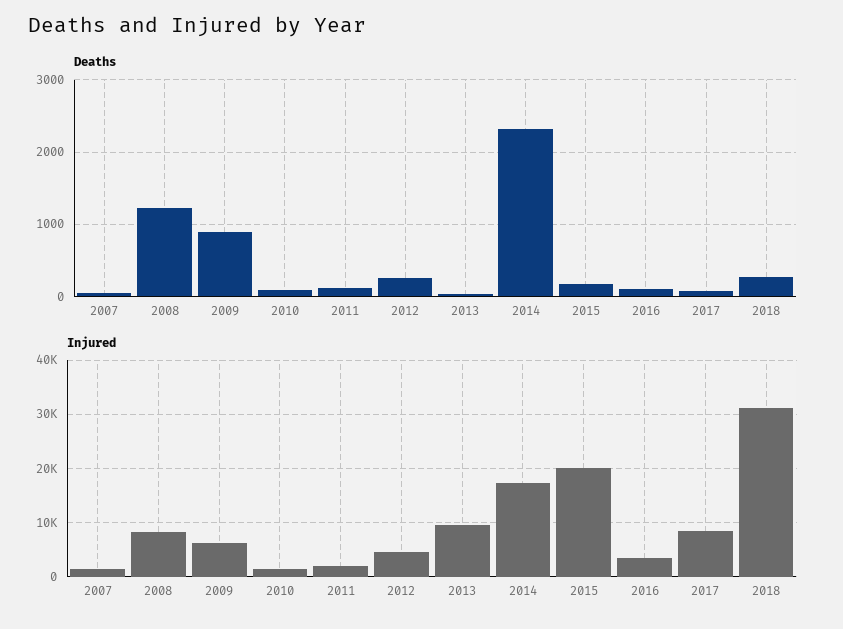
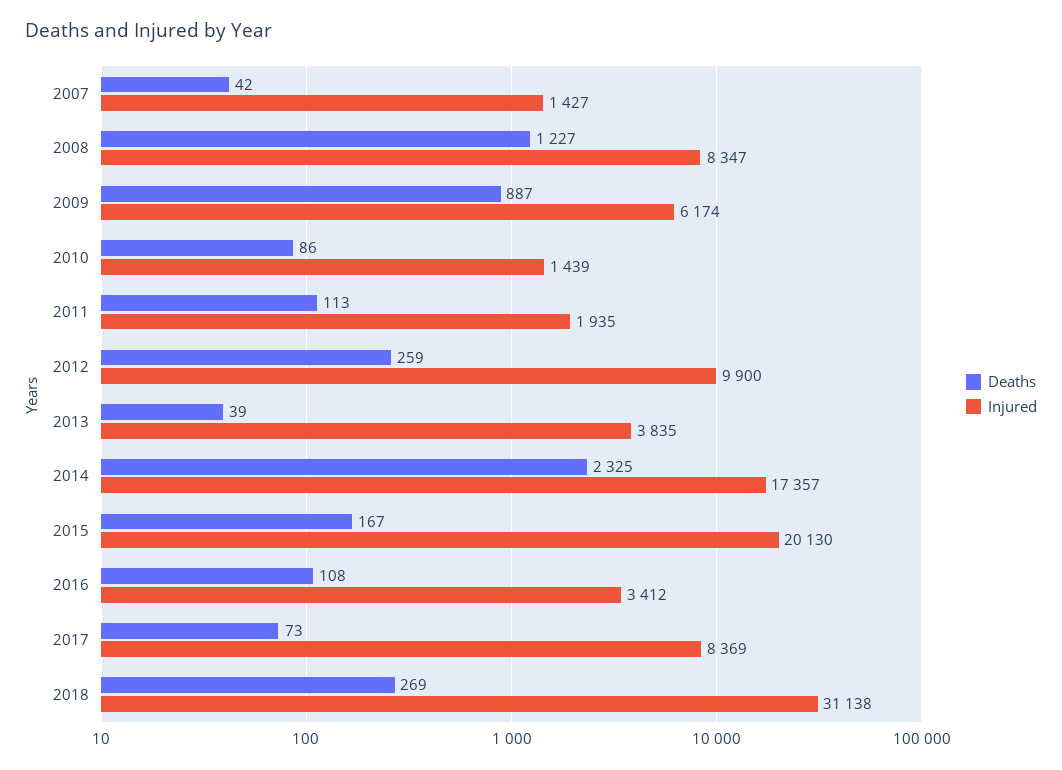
  {
    "Deaths": {
      "2007": 42,
      "2008": 1227,
      "2009": 887,
      "2010": 86,
      "2011": 113,
      "2012": 259,
      "2013": 39,
      "2014": 2325,
      "2015": 167,
      "2016": 108,
      "2017": 73,
      "2018": 269
    },
    "Injured": {
      "2007": 1427,
      "2008": 8347,
      "2009": 6174,
      "2010": 1439,
      "2011": 1935,
-     "2012": 4000,
+     "2012": 9900,
-     "2013": 10000,
+     "2013": 3835,
      "2014": 17357,
      "2015": 20130,
      "2016": 3412,
      "2017": 8369,
      "2018": 31138
    }
  }

